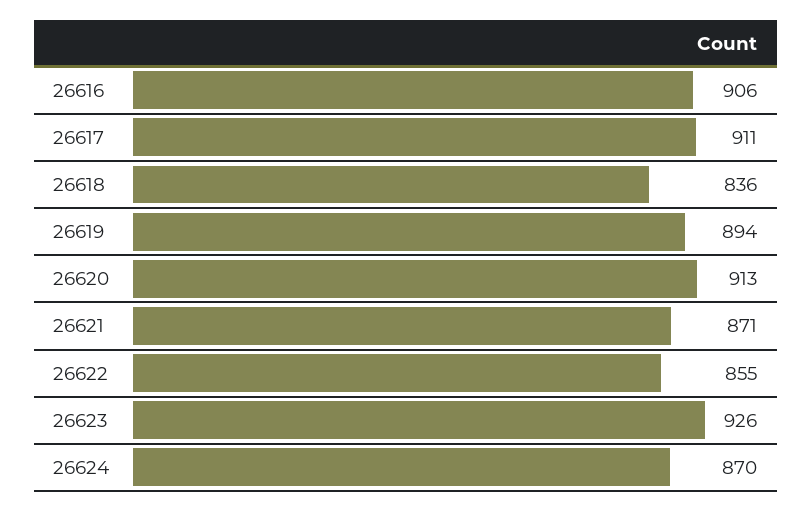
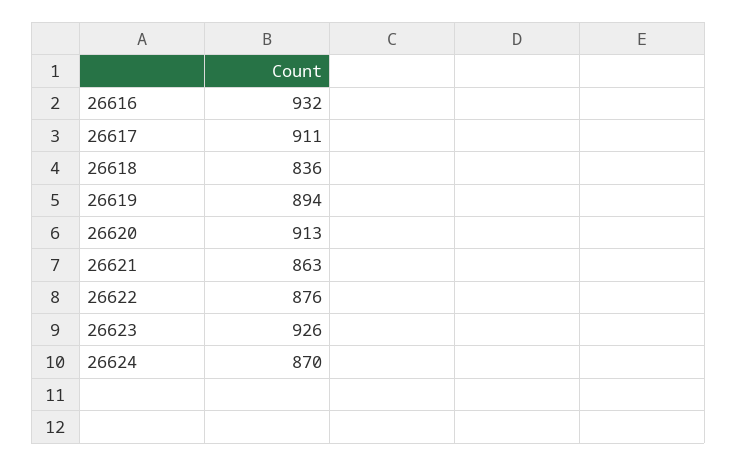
  {
-   "26616": 906,
+   "26616": 932,
    "26617": 911,
    "26618": 836,
    "26619": 894,
    "26620": 913,
-   "26621": 871,
+   "26621": 863,
-   "26622": 855,
+   "26622": 876,
    "26623": 926,
    "26624": 870
  }

